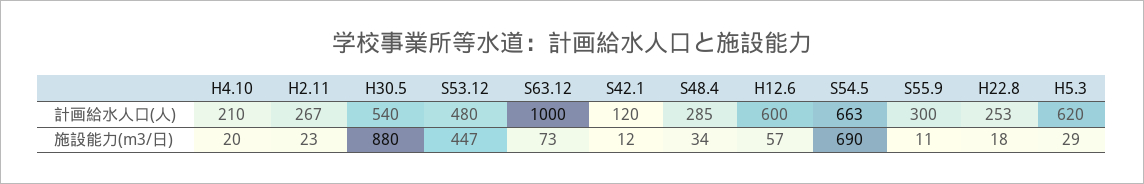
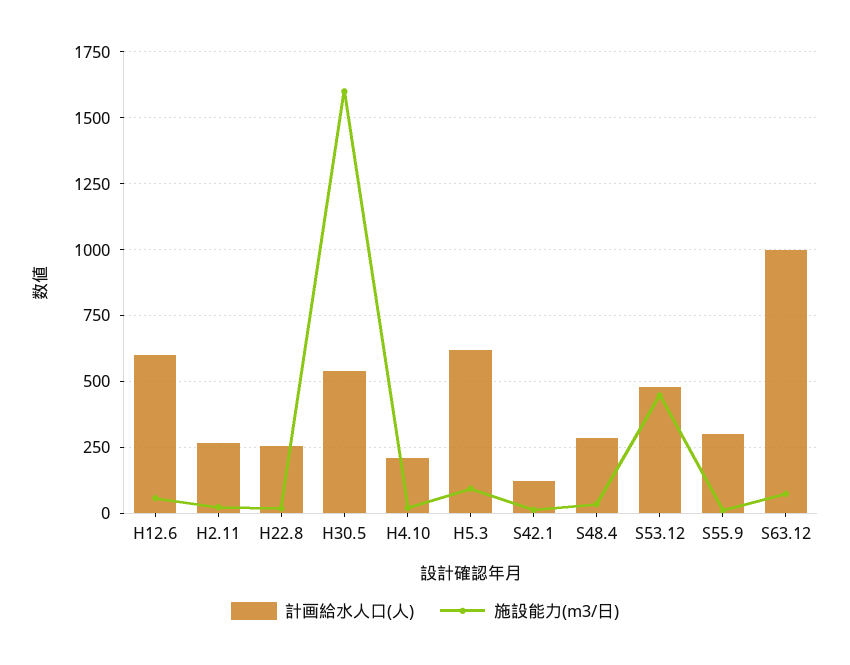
  {
    "計画給水人口(人)": {
      "H4.10": 210,
      "H2.11": 267,
      "H30.5": 540,
      "S53.12": 480,
      "S63.12": 1000,
      "S42.1": 120,
      "S48.4": 285,
      "H12.6": 600,
-     "S54.5": 663,
      "S55.9": 300,
      "H22.8": 253,
      "H5.3": 620
    },
    "施設能力(m3/日)": {
      "H4.10": 20,
      "H2.11": 23,
-     "H30.5": 880,
+     "H30.5": 1600,
      "S53.12": 447,
      "S63.12": 73,
      "S42.1": 12,
      "S48.4": 34,
      "H12.6": 57,
-     "S54.5": 690,
      "S55.9": 11,
      "H22.8": 18,
-     "H5.3": 29
+     "H5.3": 100
    }
  }

